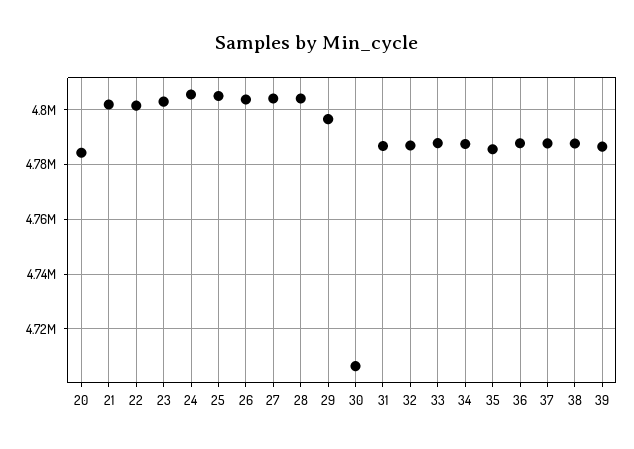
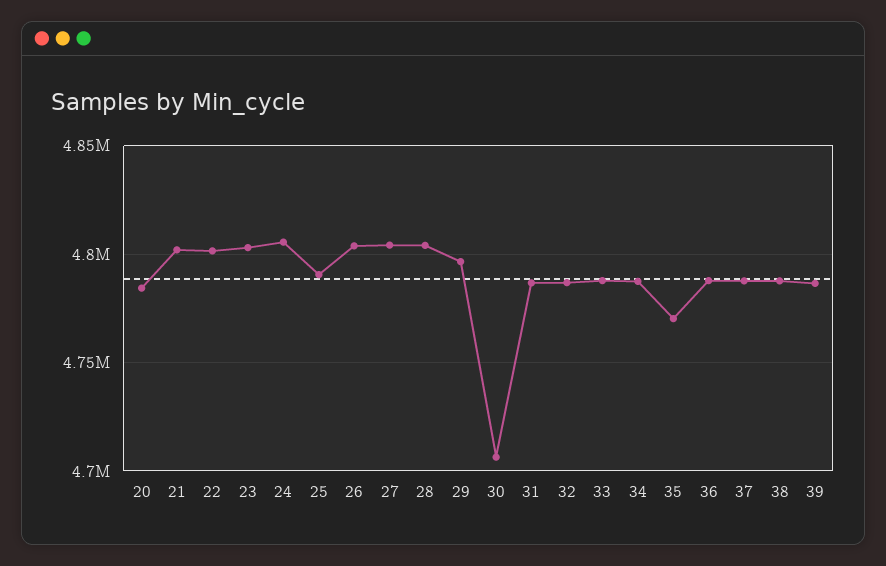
  {
    "20": 4785000,
    "21": 4802500,
    "22": 4802500,
    "23": 4802500,
    "24": 4805000,
-   "25": 4805000,
+   "25": 4790000,
    "26": 4802500,
    "27": 4805000,
    "28": 4805000,
    "29": 4797500,
    "30": 4707500,
    "31": 4787500,
    "32": 4787500,
    "33": 4787500,
    "34": 4787500,
-   "35": 4785000,
+   "35": 4770000,
    "36": 4787500,
    "37": 4787500,
    "38": 4787500,
    "39": 4787500
  }

